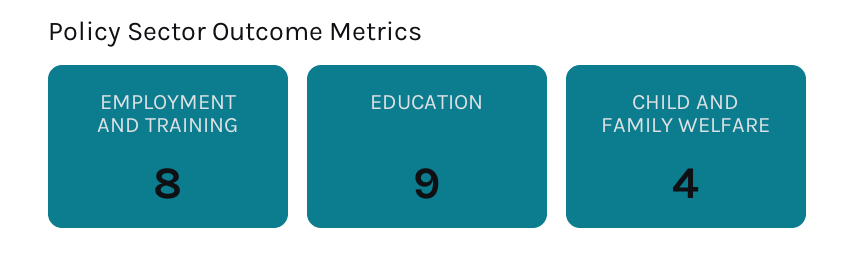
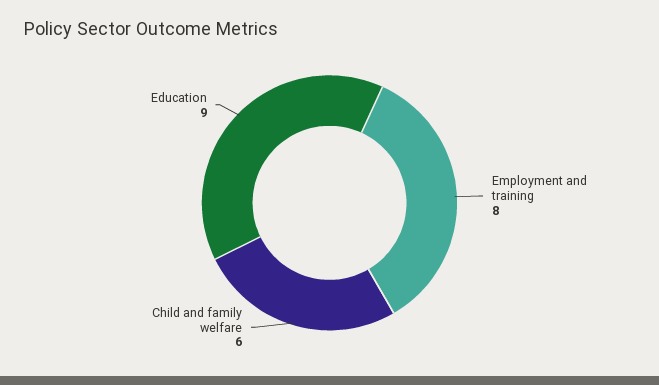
  {
    "EMPLOYMENT AND TRAINING": 8,
    "EDUCATION": 9,
-   "CHILD AND FAMILY WELFARE": 4
+   "CHILD AND FAMILY WELFARE": 6
  }

